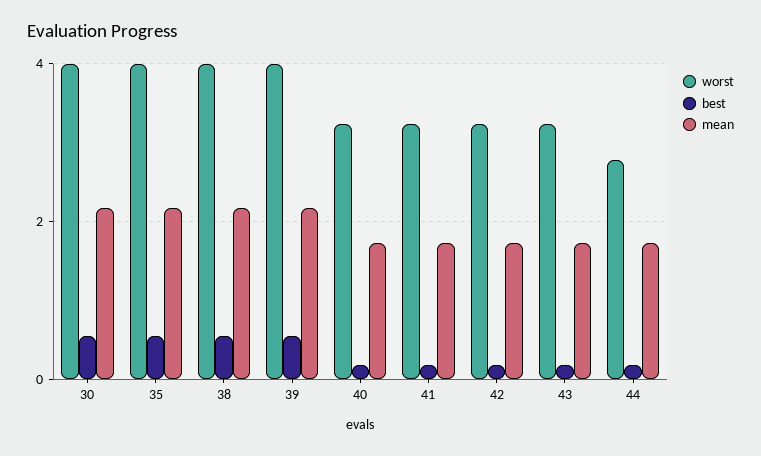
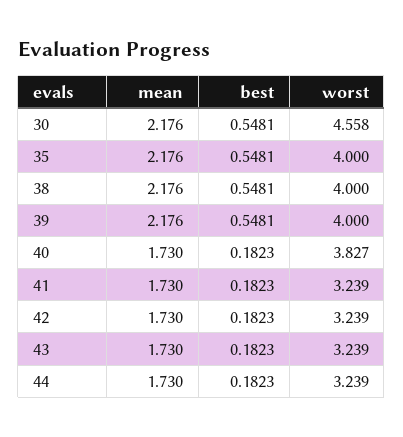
  {
    "worst": {
-     "30": 4,
+     "30": 4.558,
      "35": 4,
      "38": 4,
      "39": 4,
-     "40": 3.2,
+     "40": 3.827,
      "41": 3.239,
      "42": 3.239,
      "43": 3.239,
-     "44": 2.8
+     "44": 3.239
    },
    "best": {
      "30": 0.5481,
      "35": 0.5481,
      "38": 0.5481,
      "39": 0.5481,
      "40": 0.1823,
      "41": 0.1823,
      "42": 0.1823,
      "43": 0.1823,
      "44": 0.1823
    },
    "mean": {
      "30": 2.176,
      "35": 2.176,
      "38": 2.176,
      "39": 2.176,
      "40": 1.73,
      "41": 1.73,
      "42": 1.73,
      "43": 1.73,
      "44": 1.73
    }
  }

